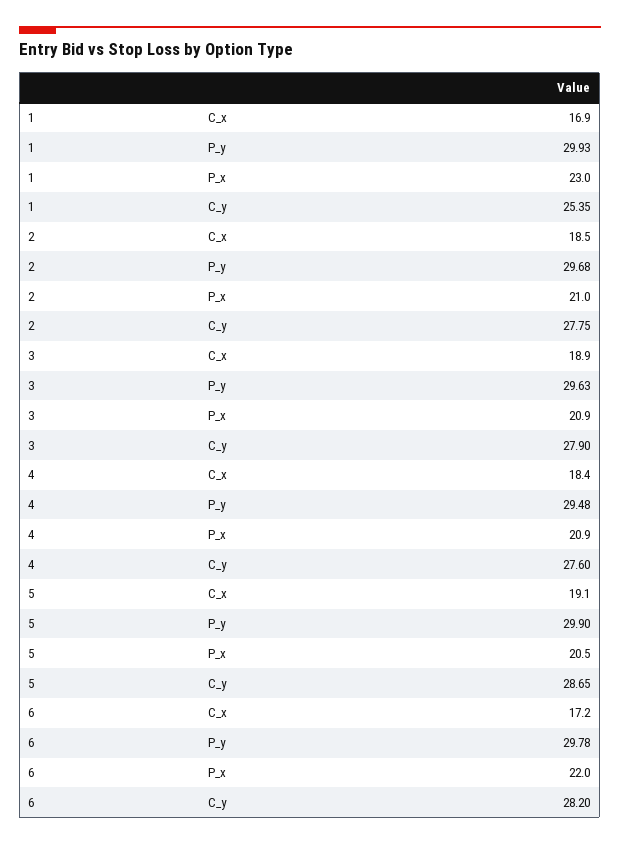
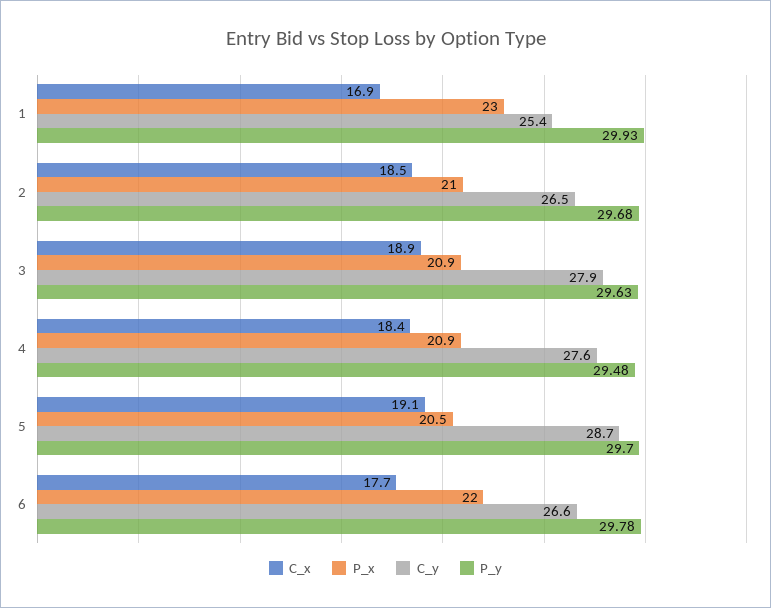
  {
    "C_x": {
      "1": 16.9,
      "2": 18.5,
      "3": 18.9,
      "4": 18.4,
      "5": 19.1,
-     "6": 17.2
+     "6": 17.7
    },
    "P_y": {
      "1": 29.93,
      "2": 29.68,
      "3": 29.63,
      "4": 29.48,
-     "5": 29.9,
+     "5": 29.7,
      "6": 29.78
    },
    "P_x": {
      "1": 23,
      "2": 21,
      "3": 20.9,
      "4": 20.9,
      "5": 20.5,
      "6": 22
    },
    "C_y": {
      "1": 25.35,
-     "2": 27.75,
+     "2": 26.5,
      "3": 27.9,
      "4": 27.6,
      "5": 28.65,
-     "6": 28.2
+     "6": 26.6
    }
  }

